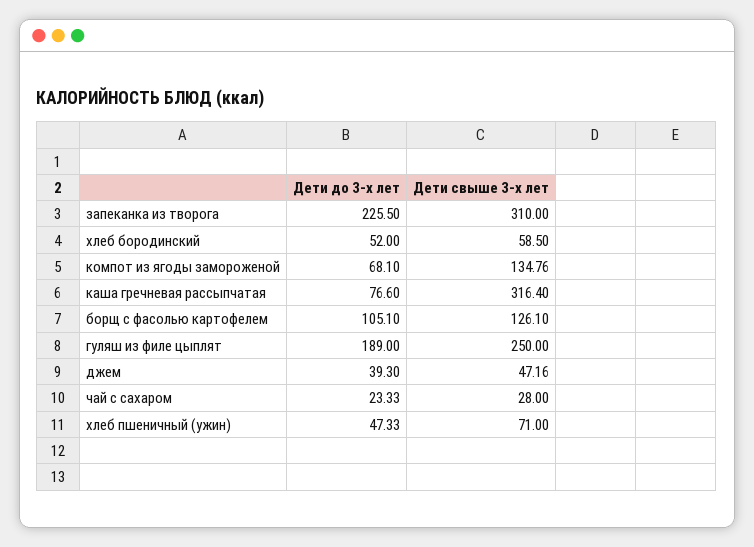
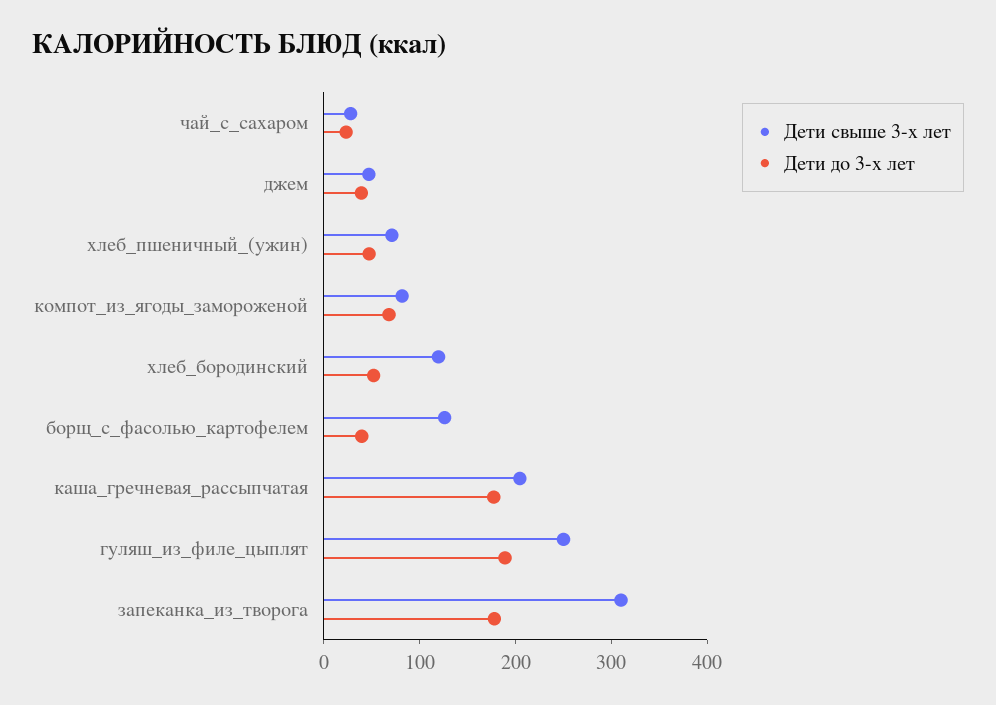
  {
    "Дети до 3-х лет": {
-     "запеканка из творога": 225.5,
+     "запеканка из творога": 180,
      "хлеб бородинский": 52,
      "компот из ягоды замороженой": 68.1,
-     "каша гречневая рассыпчатая": 76.6,
+     "каша гречневая рассыпчатая": 180,
-     "борщ с фасолью картофелем": 105.1,
+     "борщ с фасолью картофелем": 40,
      "гуляш из филе цыплят": 189,
      "джем": 39.3,
      "чай с сахаром": 23.33,
      "хлеб пшеничный (ужин)": 47.33
    },
    "Дети свыше 3-х лет": {
      "запеканка из творога": 310,
-     "хлеб бородинский": 58.5,
+     "хлеб бородинский": 120,
-     "компот из ягоды замороженой": 134.76,
+     "компот из ягоды замороженой": 80,
-     "каша гречневая рассыпчатая": 316.4,
+     "каша гречневая рассыпчатая": 200,
      "борщ с фасолью картофелем": 126.1,
      "гуляш из филе цыплят": 250,
      "джем": 47.16,
      "чай с сахаром": 28,
      "хлеб пшеничный (ужин)": 71
    }
  }

